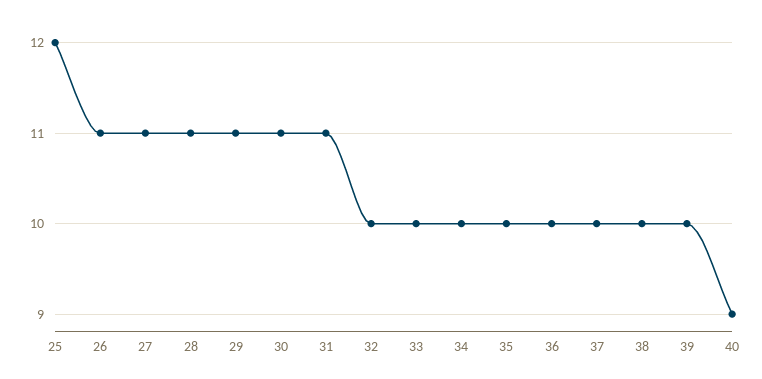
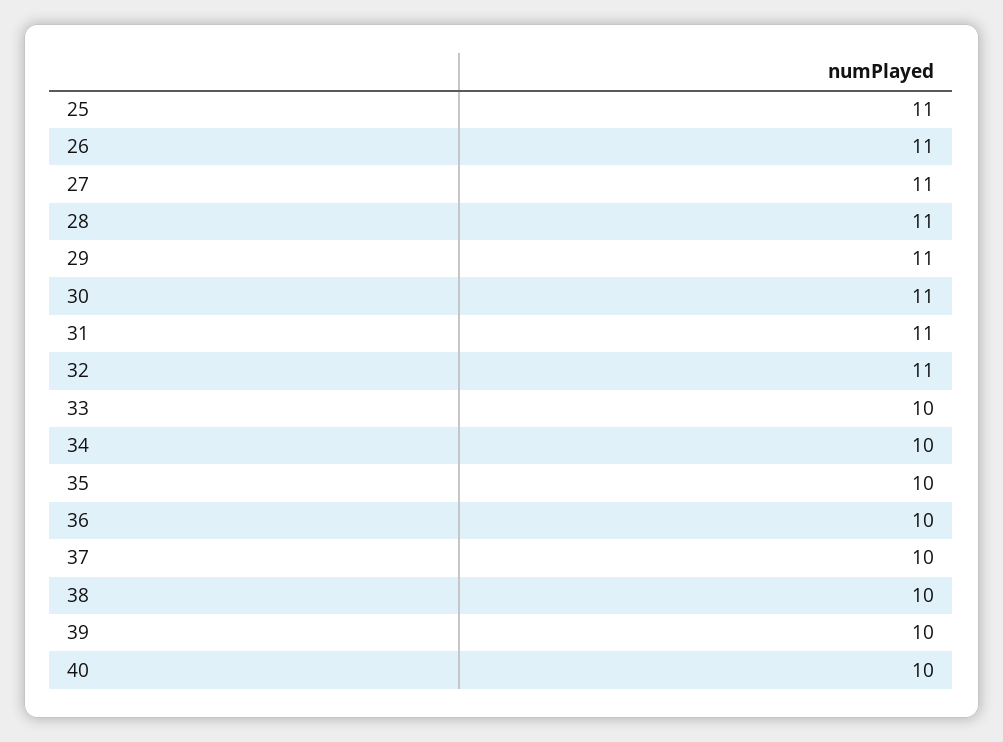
  {
-   "25": 12,
+   "25": 11,
    "26": 11,
    "27": 11,
    "28": 11,
    "29": 11,
    "30": 11,
    "31": 11,
-   "32": 10,
+   "32": 11,
    "33": 10,
    "34": 10,
    "35": 10,
    "36": 10,
    "37": 10,
    "38": 10,
    "39": 10,
-   "40": 9
+   "40": 10
  }

